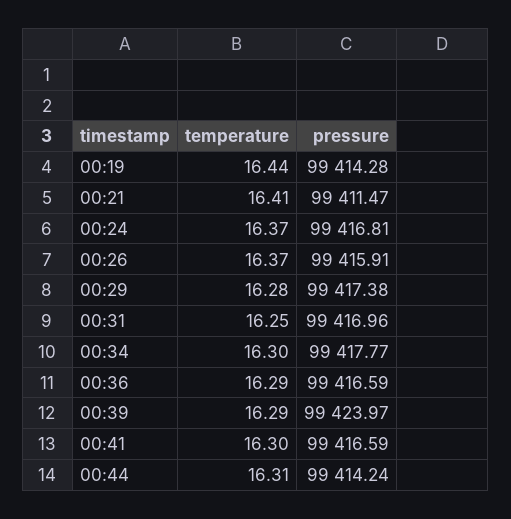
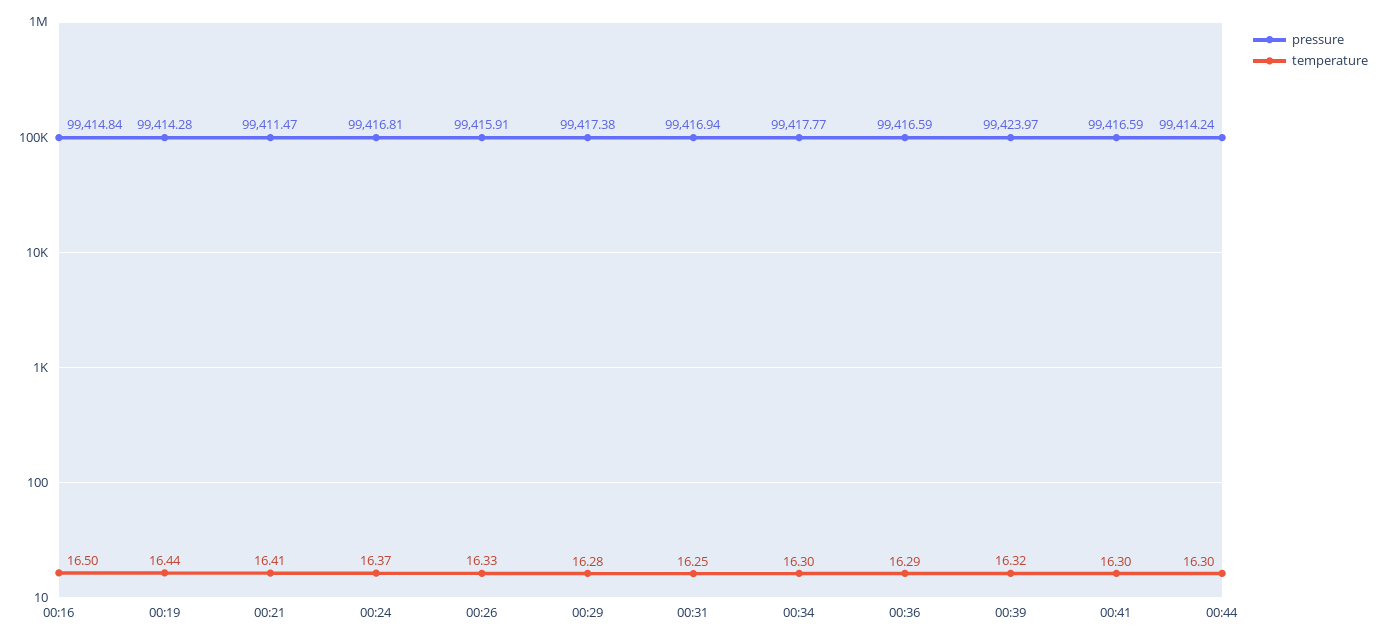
  {
    "temperature": {
      "00:19": 16.44,
      "00:21": 16.41,
      "00:24": 16.37,
-     "00:26": 16.37,
+     "00:26": 16.33,
      "00:29": 16.28,
      "00:31": 16.25,
      "00:34": 16.3,
      "00:36": 16.29,
-     "00:39": 16.29,
+     "00:39": 16.32,
      "00:41": 16.3,
-     "00:44": 16.31
+     "00:44": 16.3,
+     "00:16": 16.5
    },
    "pressure": {
      "00:19": 99414.28,
      "00:21": 99411.47,
      "00:24": 99416.81,
      "00:26": 99415.91,
      "00:29": 99417.38,
-     "00:31": 99416.96,
+     "00:31": 99416.94,
      "00:34": 99417.77,
      "00:36": 99416.59,
      "00:39": 99423.97,
      "00:41": 99416.59,
-     "00:44": 99414.24
+     "00:44": 99414.24,
+     "00:16": 99414.84
    }
  }

